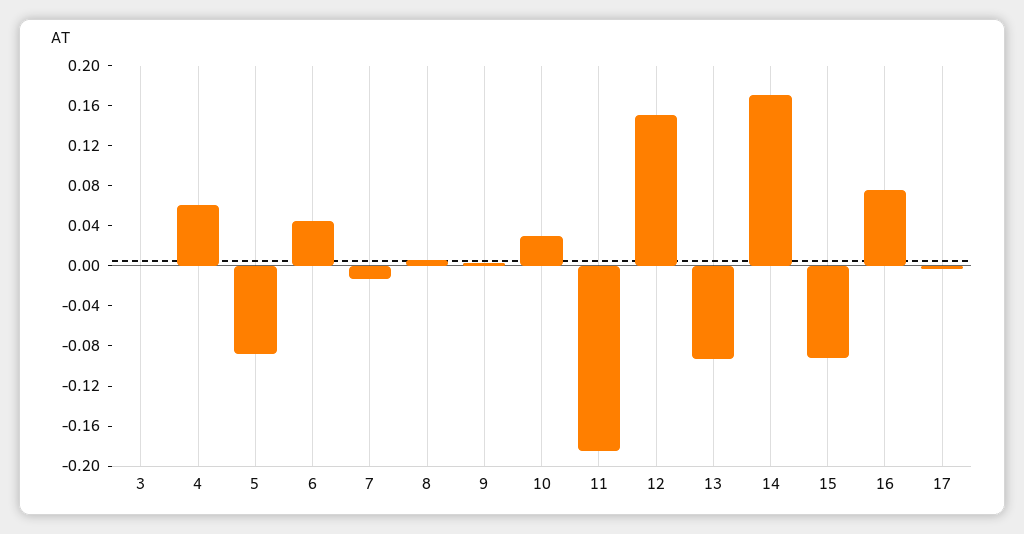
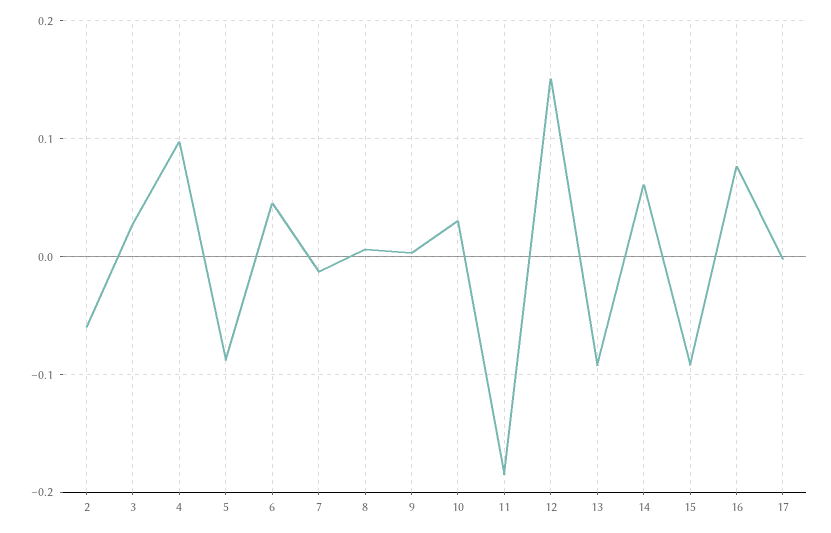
  {
-   "3": 0,
+   "3": 0.03,
-   "4": 0.06,
+   "4": 0.1,
    "5": -0.09,
    "6": 0.05,
    "7": -0.01,
    "8": 0.01,
    "9": 0,
    "10": 0.03,
    "11": -0.19,
    "12": 0.15,
    "13": -0.09,
-   "14": 0.17,
+   "14": 0.06,
    "15": -0.09,
    "16": 0.08,
-   "17": 0
+   "17": 0,
+   "2": -0.06
  }

